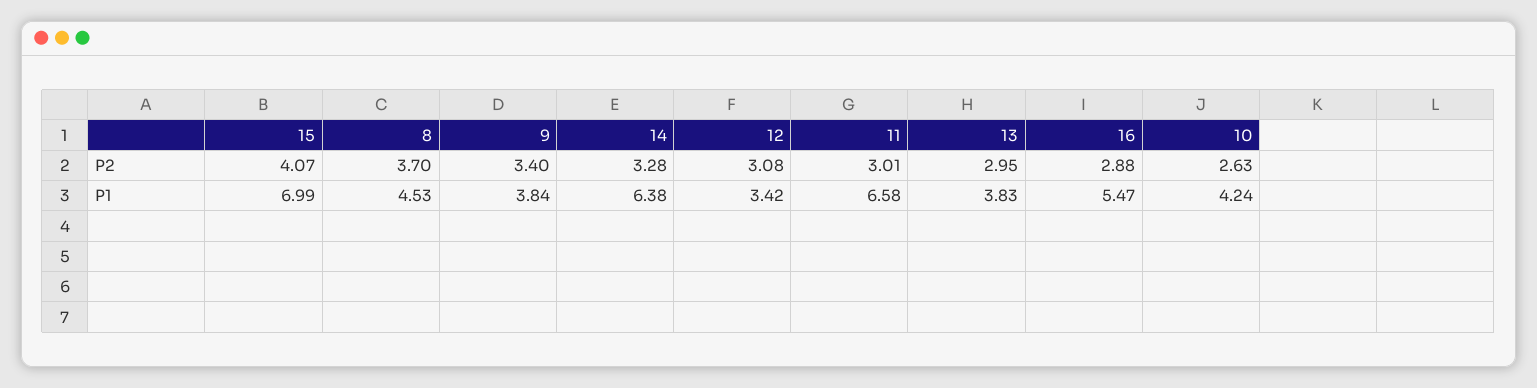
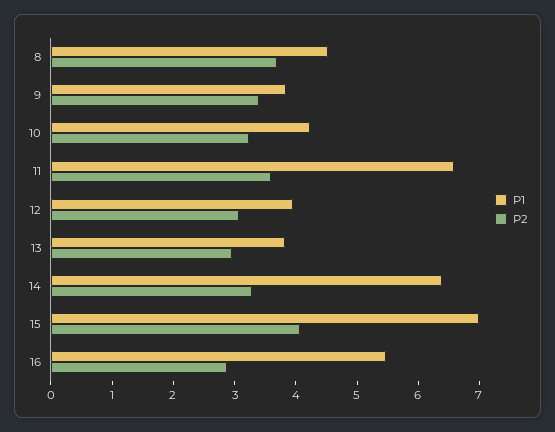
  {
    "P2": {
      "15": 4.07,
      "8": 3.7,
      "9": 3.4,
      "14": 3.28,
      "12": 3.08,
-     "11": 3.01,
+     "11": 3.6,
      "13": 2.95,
      "16": 2.88,
-     "10": 2.63
+     "10": 3.2
    },
    "P1": {
      "15": 6.99,
      "8": 4.53,
      "9": 3.84,
      "14": 6.38,
-     "12": 3.42,
+     "12": 4,
      "11": 6.58,
      "13": 3.83,
      "16": 5.47,
      "10": 4.24
    }
  }

